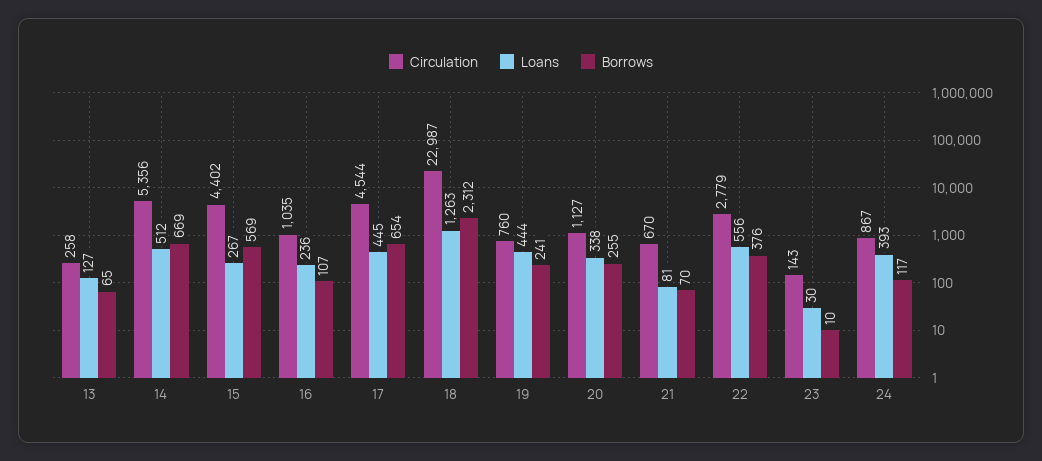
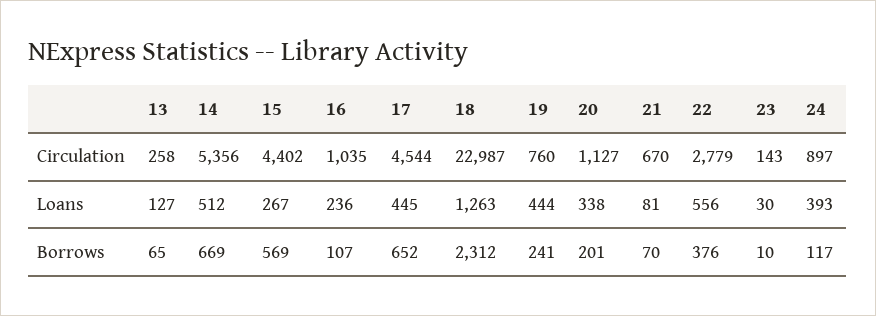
  {
    "Circulation": {
      "13": 258,
      "14": 5356,
      "15": 4402,
      "16": 1035,
      "17": 4544,
      "18": 22987,
      "19": 760,
      "20": 1127,
      "21": 670,
      "22": 2779,
      "23": 143,
-     "24": 867
+     "24": 897
    },
    "Loans": {
      "13": 127,
      "14": 512,
      "15": 267,
      "16": 236,
      "17": 445,
      "18": 1263,
      "19": 444,
      "20": 338,
      "21": 81,
      "22": 556,
      "23": 30,
      "24": 393
    },
    "Borrows": {
      "13": 65,
      "14": 669,
      "15": 569,
      "16": 107,
-     "17": 654,
+     "17": 652,
      "18": 2312,
      "19": 241,
-     "20": 255,
+     "20": 201,
      "21": 70,
      "22": 376,
      "23": 10,
      "24": 117
    }
  }

